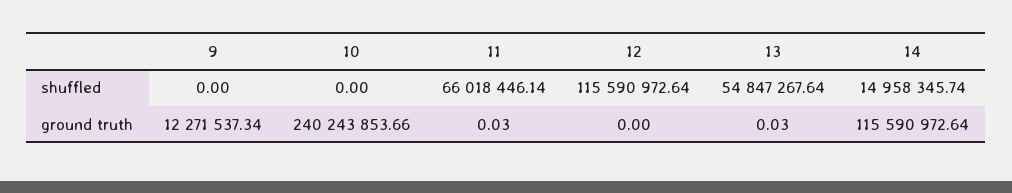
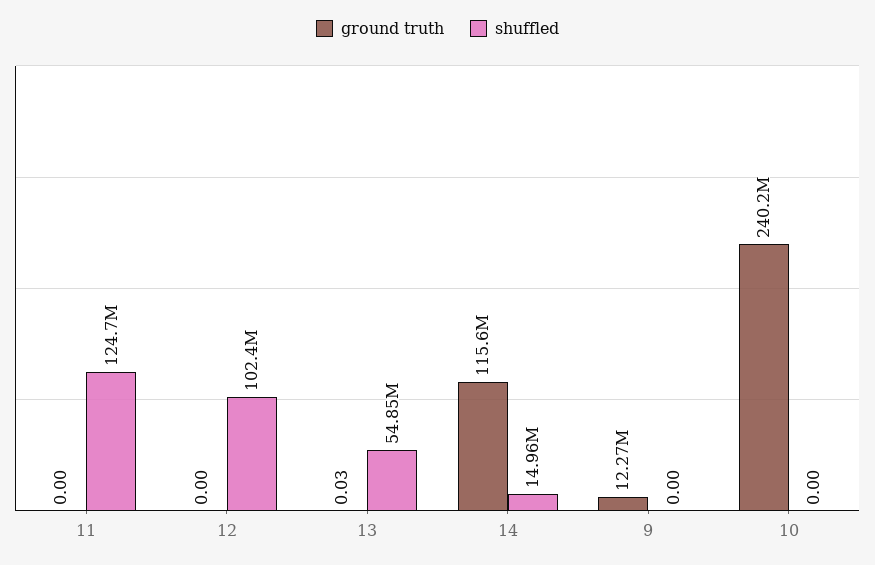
  {
    "shuffled": {
      "9": 0,
      "10": 0,
-     "11": 66018446.14,
+     "11": 124700000,
-     "12": 115590972.64,
+     "12": 102400000,
      "13": 54847267.64,
      "14": 14958345.74
    },
    "ground truth": {
      "9": 12271537.34,
      "10": 240243853.66,
-     "11": 0.03,
+     "11": 0,
      "12": 0,
      "13": 0.03,
      "14": 115590972.64
    }
  }

